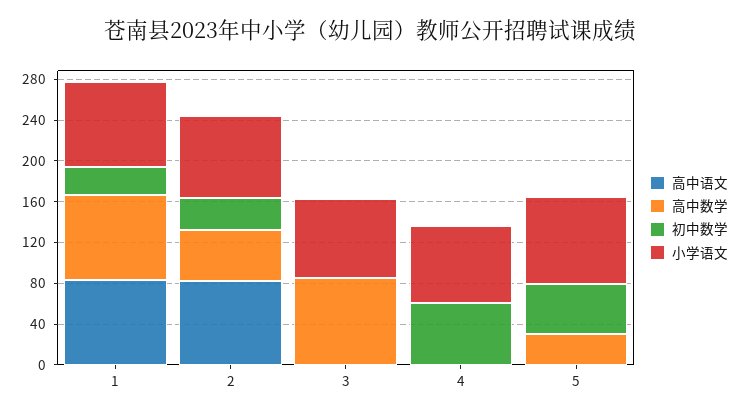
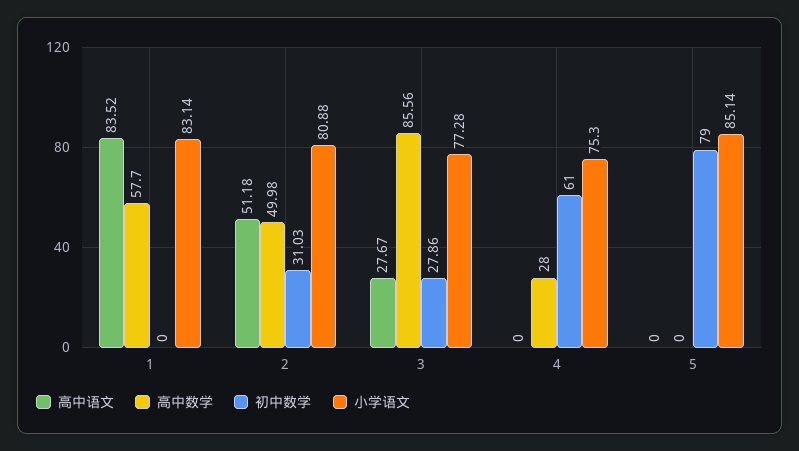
  {
    "高中语文": {
      "1": 83.52,
-     "2": 80,
+     "2": 51.18,
-     "3": 0,
+     "3": 27.67,
      "4": 0,
      "5": 0
    },
    "高中数学": {
-     "1": 80,
+     "1": 57.7,
      "2": 49.98,
      "3": 85.56,
-     "4": 0,
+     "4": 28,
-     "5": 30
+     "5": 0
    },
    "初中数学": {
-     "1": 30,
+     "1": 0,
      "2": 31.03,
-     "3": 0,
+     "3": 27.86,
      "4": 61,
-     "5": 50
+     "5": 79
    },
    "小学语文": {
      "1": 83.14,
      "2": 80.88,
      "3": 77.28,
      "4": 75.3,
      "5": 85.14
    }
  }

